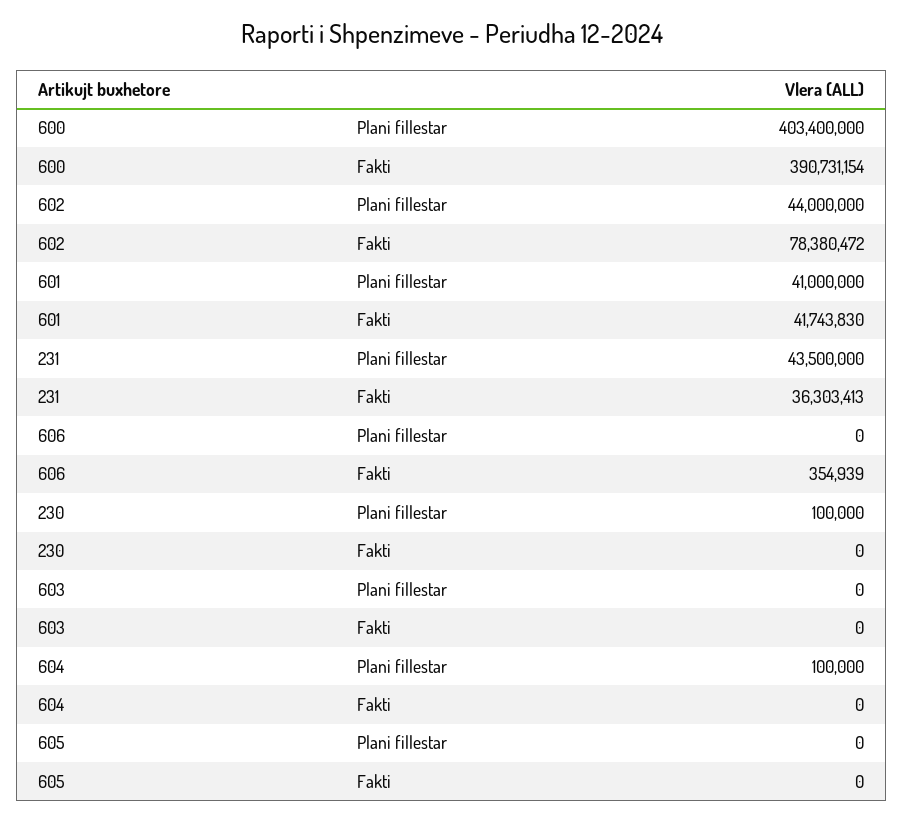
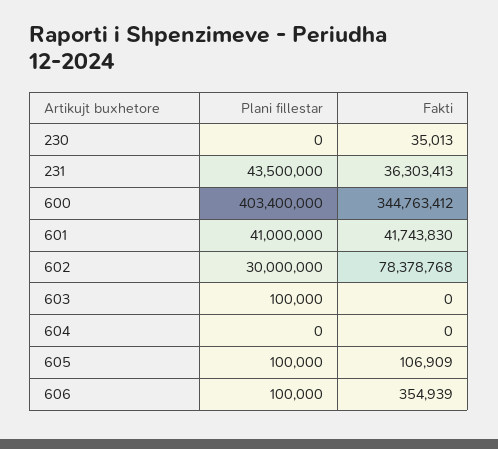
  {
    "600": {
      "Plani fillestar": 403400000,
-     "Fakti": 390731154
+     "Fakti": 344763412
    },
    "602": {
-     "Plani fillestar": 44000000,
+     "Plani fillestar": 30000000,
-     "Fakti": 78380472
+     "Fakti": 78378768
    },
    "601": {
      "Plani fillestar": 41000000,
      "Fakti": 41743830
    },
    "231": {
      "Plani fillestar": 43500000,
      "Fakti": 36303413
    },
    "606": {
-     "Plani fillestar": 0,
+     "Plani fillestar": 100000,
      "Fakti": 354939
    },
    "230": {
-     "Plani fillestar": 100000,
+     "Plani fillestar": 0,
-     "Fakti": 0
+     "Fakti": 35013
    },
    "603": {
-     "Plani fillestar": 0,
+     "Plani fillestar": 100000,
      "Fakti": 0
    },
    "604": {
-     "Plani fillestar": 100000,
+     "Plani fillestar": 0,
      "Fakti": 0
    },
    "605": {
-     "Plani fillestar": 0,
+     "Plani fillestar": 100000,
-     "Fakti": 0
+     "Fakti": 106909
    }
  }

